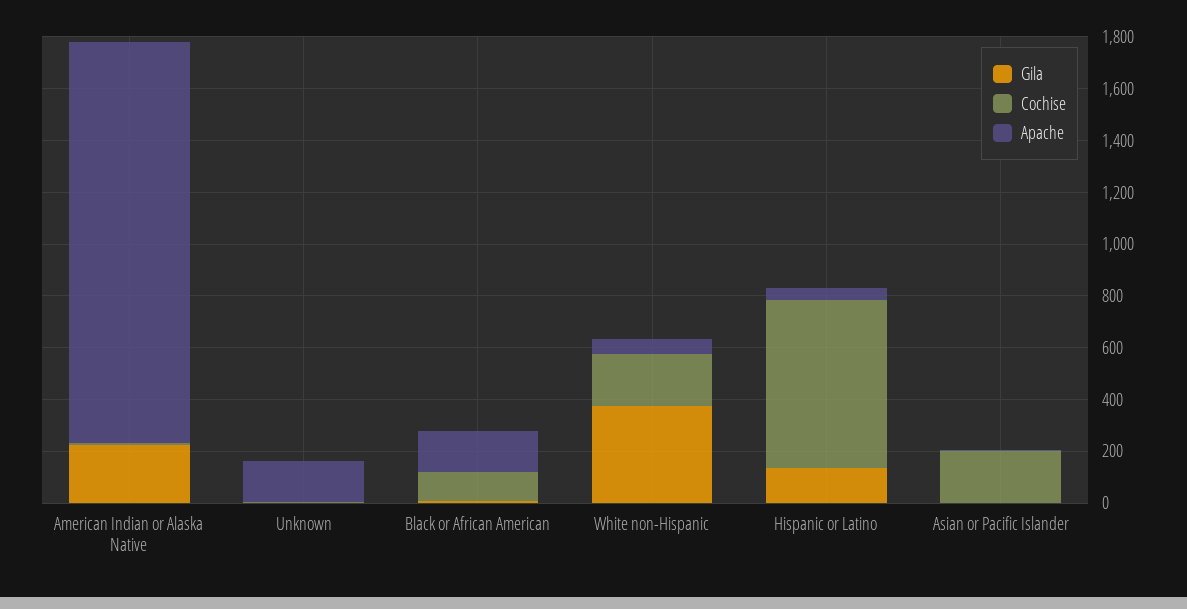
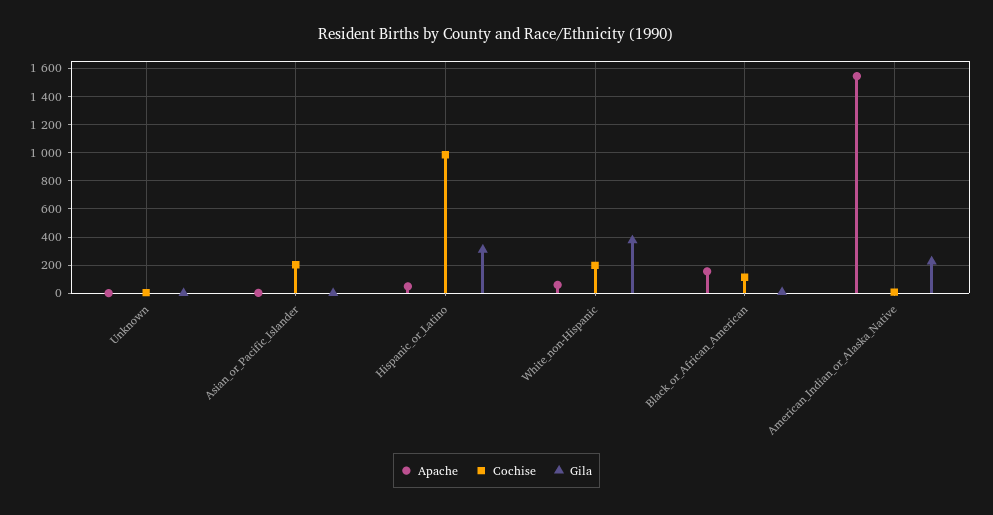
  {
    "Gila": {
      "American Indian or Alaska Native": 250,
      "Unknown": 0,
      "Black or African American": 0,
      "White non-Hispanic": 400,
-     "Hispanic or Latino": 150,
+     "Hispanic or Latino": 300,
      "Asian or Pacific Islander": 0
    },
    "Cochise": {
      "American Indian or Alaska Native": 0,
      "Unknown": 0,
      "Black or African American": 100,
      "White non-Hispanic": 200,
-     "Hispanic or Latino": 650,
+     "Hispanic or Latino": 1000,
      "Asian or Pacific Islander": 200
    },
    "Apache": {
      "American Indian or Alaska Native": 1550,
-     "Unknown": 150,
+     "Unknown": 0,
      "Black or African American": 150,
      "White non-Hispanic": 50,
      "Hispanic or Latino": 50,
      "Asian or Pacific Islander": 0
    }
  }

